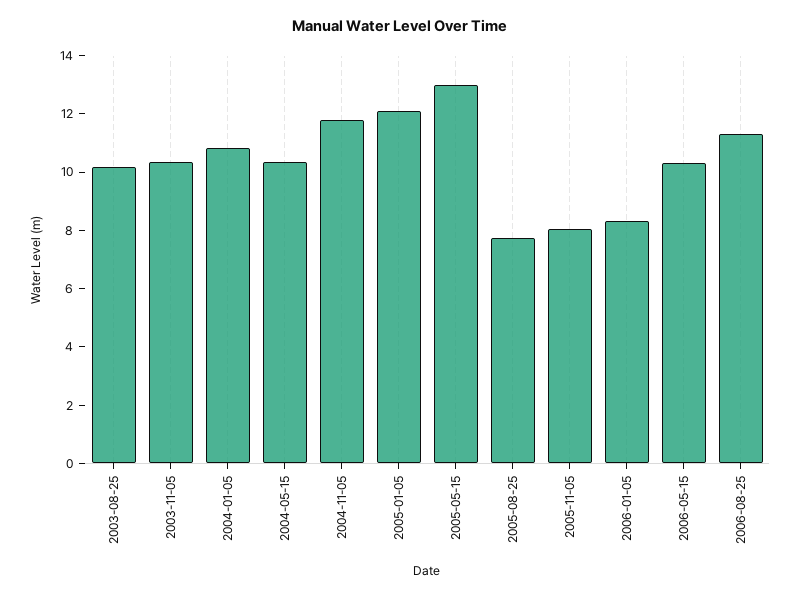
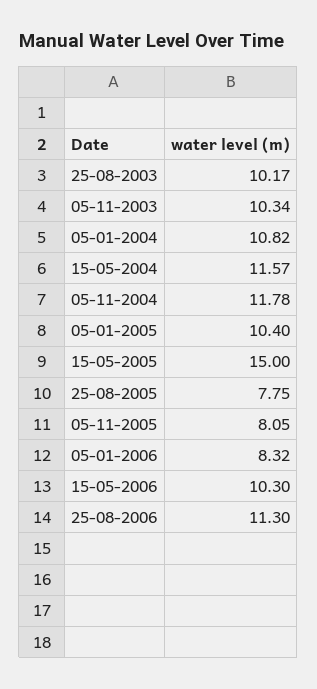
  {
    "2003-08-25": 10.17,
    "2003-11-05": 10.34,
    "2004-01-05": 10.82,
-   "2004-05-15": 10.5,
+   "2004-05-15": 11.57,
    "2004-11-05": 11.78,
-   "2005-01-05": 12,
+   "2005-01-05": 10.4,
-   "2005-05-15": 13,
+   "2005-05-15": 15,
    "2005-08-25": 7.75,
    "2005-11-05": 8.05,
    "2006-01-05": 8.32,
    "2006-05-15": 10.3,
    "2006-08-25": 11.3
  }

